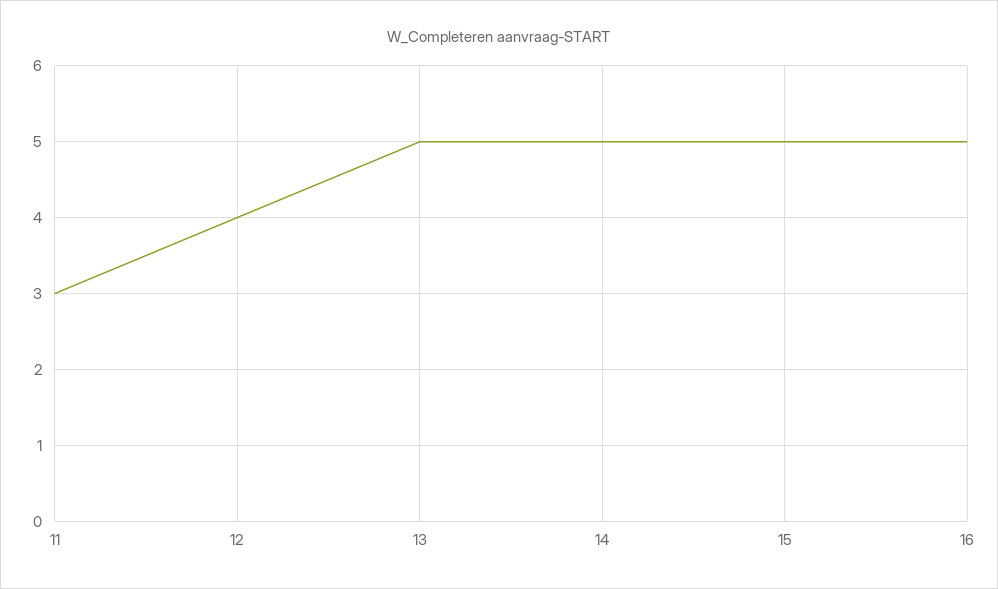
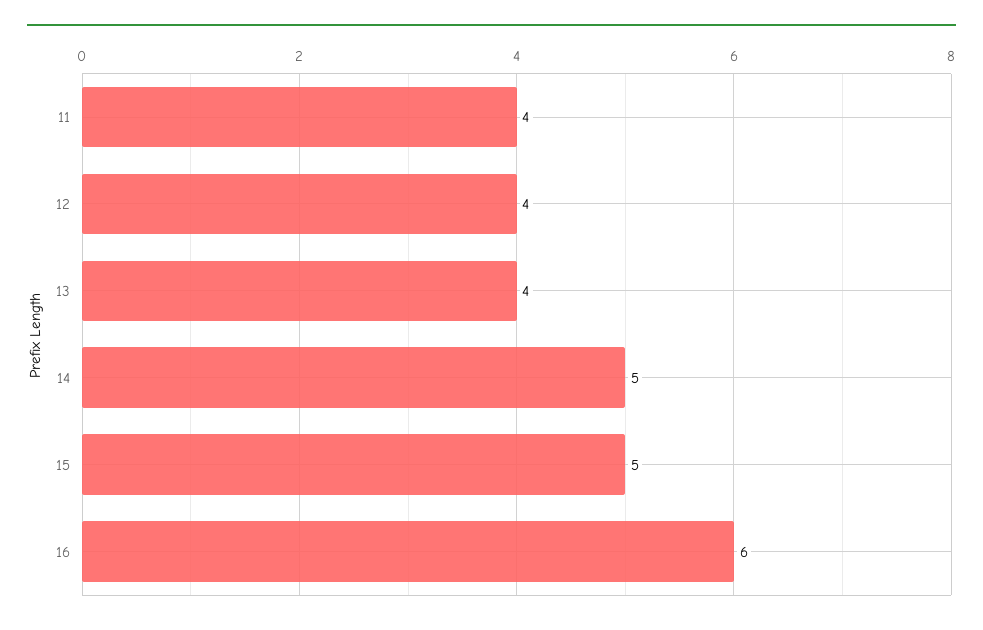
  {
-   "11": 3,
+   "11": 4,
    "12": 4,
-   "13": 5,
+   "13": 4,
    "14": 5,
    "15": 5,
-   "16": 5
+   "16": 6
  }

